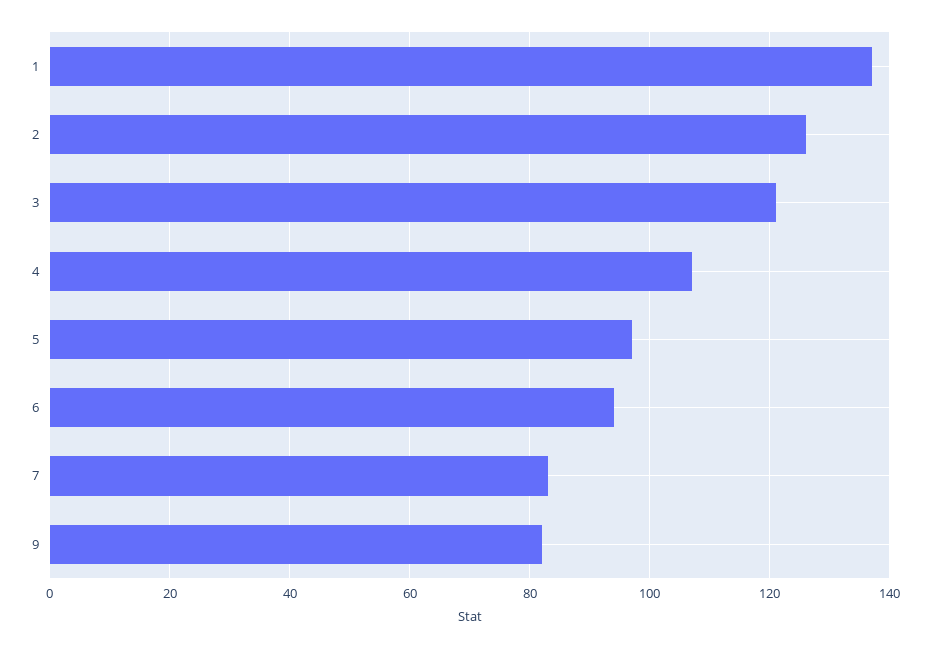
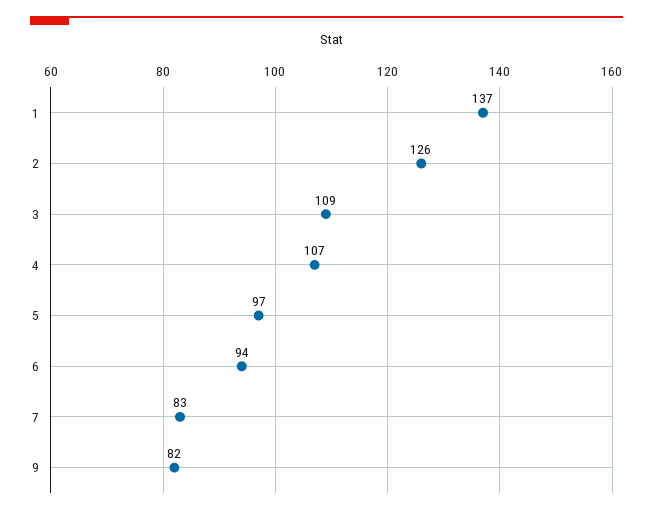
  {
    "1": 137,
    "2": 126,
-   "3": 120,
+   "3": 109,
    "4": 107,
    "5": 97,
    "6": 94,
    "7": 83,
    "9": 82
  }

